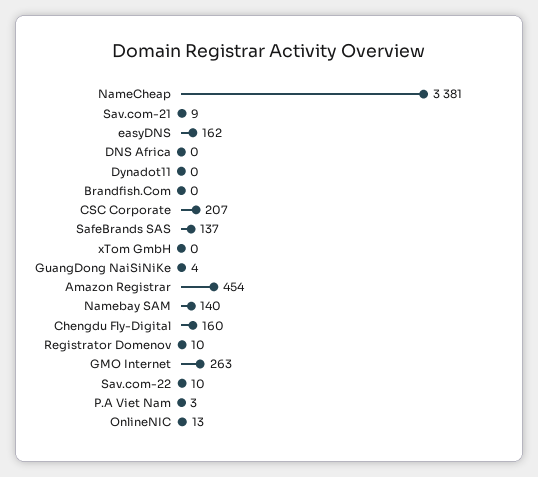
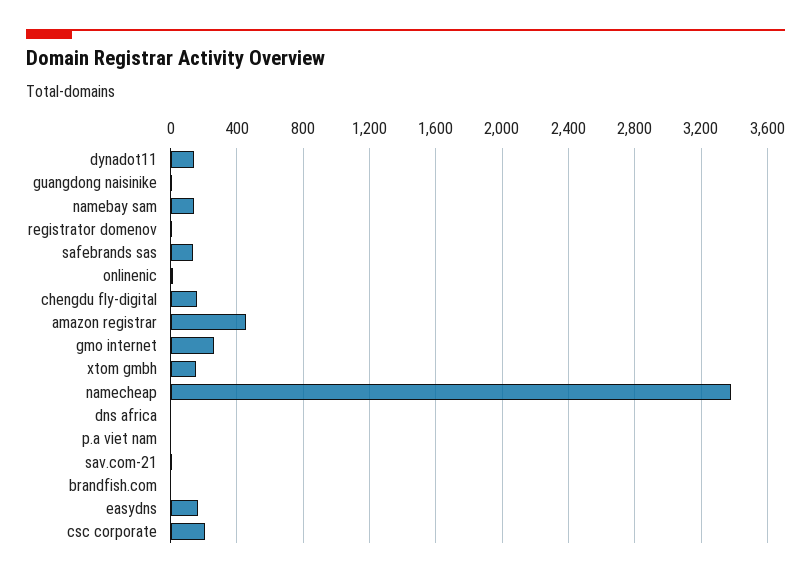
  {
    "NameCheap": 3381,
    "Sav.com-21": 9,
    "easyDNS": 162,
    "DNS Africa": 0,
-   "Dynadot11": 0,
+   "Dynadot11": 150,
    "Brandfish.Com": 0,
    "CSC Corporate": 207,
    "SafeBrands SAS": 137,
-   "xTom GmbH": 0,
+   "xTom GmbH": 150,
    "GuangDong NaiSiNiKe": 4,
    "Amazon Registrar": 454,
    "Namebay SAM": 140,
    "Chengdu Fly-Digital": 160,
    "Registrator Domenov": 10,
    "GMO Internet": 263,
-   "Sav.com-22": 10,
    "P.A Viet Nam": 3,
    "OnlineNIC": 13
  }

